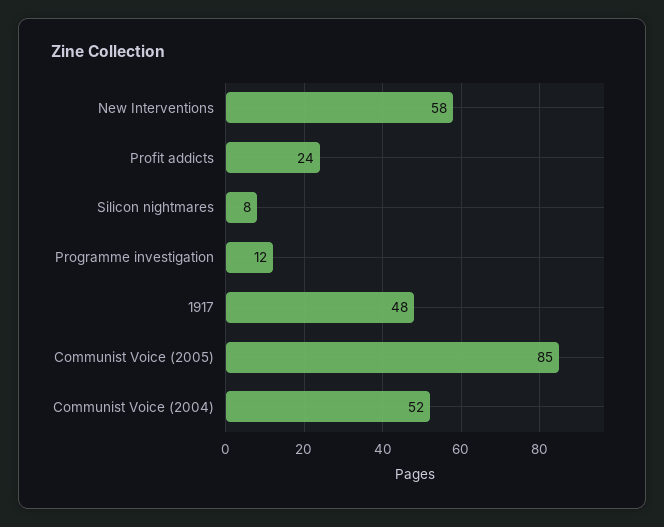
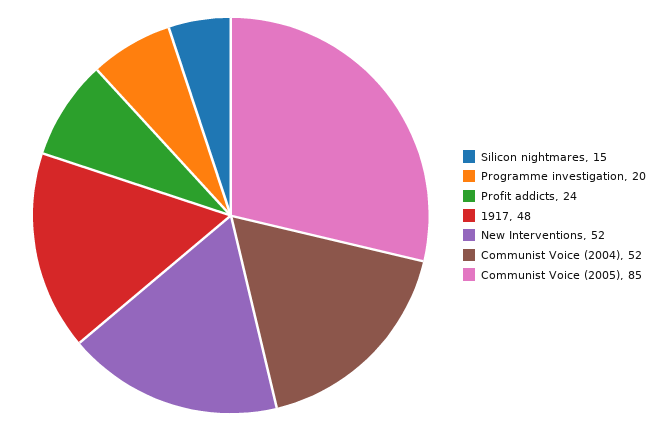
  {
-   "New Interventions": 58,
+   "New Interventions": 52,
    "Profit addicts": 24,
-   "Silicon nightmares": 8,
+   "Silicon nightmares": 15,
-   "Programme investigation": 12,
+   "Programme investigation": 20,
    "1917": 48,
    "Communist Voice (2005)": 85,
    "Communist Voice (2004)": 52
  }

